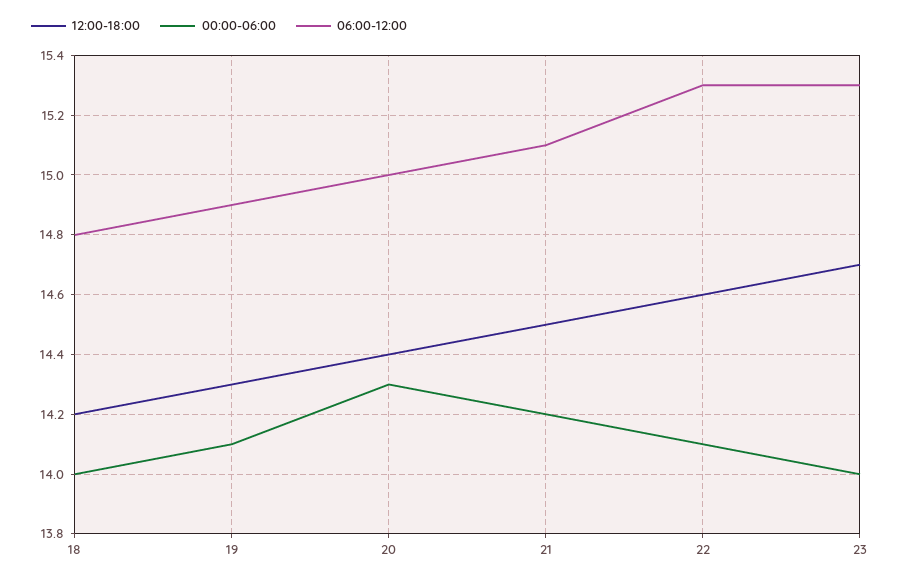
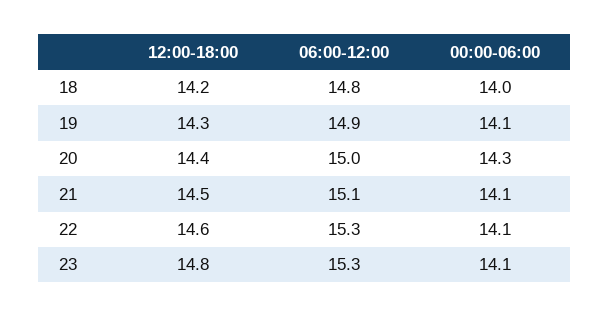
  {
    "12:00-18:00": {
      "18": 14.2,
      "19": 14.3,
      "20": 14.4,
      "21": 14.5,
      "22": 14.6,
-     "23": 14.7
+     "23": 14.8
    },
    "00:00-06:00": {
      "18": 14,
      "19": 14.1,
      "20": 14.3,
-     "21": 14.2,
+     "21": 14.1,
      "22": 14.1,
-     "23": 14
+     "23": 14.1
    },
    "06:00-12:00": {
      "18": 14.8,
      "19": 14.9,
      "20": 15,
      "21": 15.1,
      "22": 15.3,
      "23": 15.3
    }
  }

